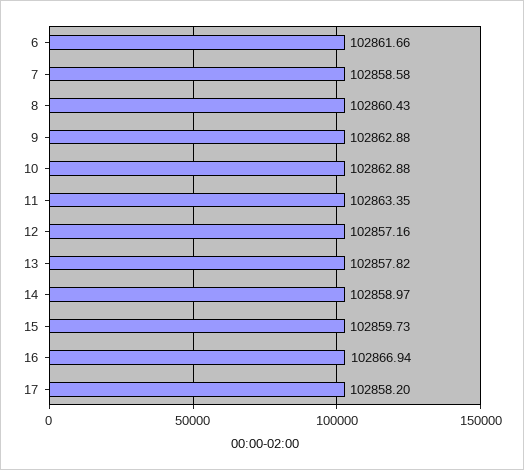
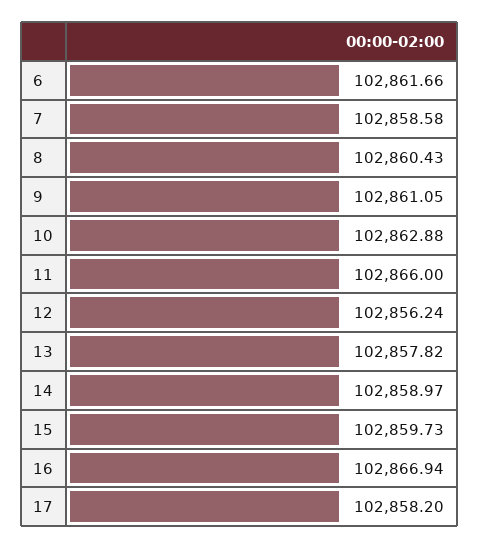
  {
    "6": 102861.66,
    "7": 102858.58,
    "8": 102860.43,
-   "9": 102862.88,
+   "9": 102861.05,
    "10": 102862.88,
-   "11": 102863.35,
+   "11": 102866,
-   "12": 102857.16,
+   "12": 102856.24,
    "13": 102857.82,
    "14": 102858.97,
    "15": 102859.73,
    "16": 102866.94,
    "17": 102858.2
  }

